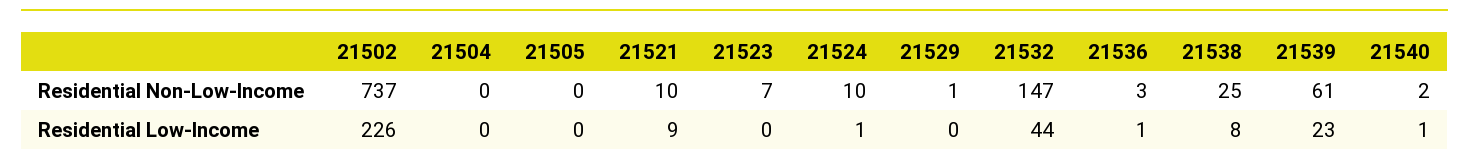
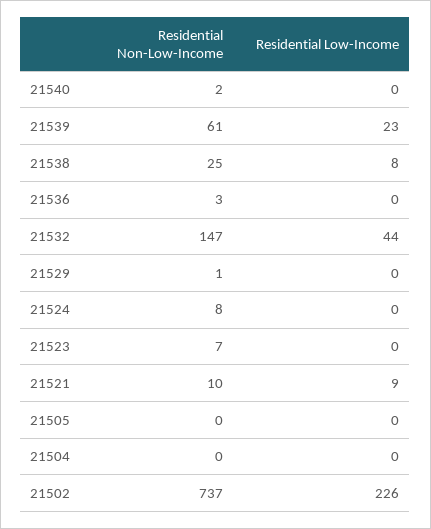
  {
    "21502": {
      "Residential Non-Low-Income": 737,
      "Residential Low-Income": 226
    },
    "21504": {
      "Residential Non-Low-Income": 0,
      "Residential Low-Income": 0
    },
    "21505": {
      "Residential Non-Low-Income": 0,
      "Residential Low-Income": 0
    },
    "21521": {
      "Residential Non-Low-Income": 10,
      "Residential Low-Income": 9
    },
    "21523": {
      "Residential Non-Low-Income": 7,
      "Residential Low-Income": 0
    },
    "21524": {
-     "Residential Non-Low-Income": 10,
+     "Residential Non-Low-Income": 8,
-     "Residential Low-Income": 1
+     "Residential Low-Income": 0
    },
    "21529": {
      "Residential Non-Low-Income": 1,
      "Residential Low-Income": 0
    },
    "21532": {
      "Residential Non-Low-Income": 147,
      "Residential Low-Income": 44
    },
    "21536": {
      "Residential Non-Low-Income": 3,
-     "Residential Low-Income": 1
+     "Residential Low-Income": 0
    },
    "21538": {
      "Residential Non-Low-Income": 25,
      "Residential Low-Income": 8
    },
    "21539": {
      "Residential Non-Low-Income": 61,
      "Residential Low-Income": 23
    },
    "21540": {
      "Residential Non-Low-Income": 2,
-     "Residential Low-Income": 1
+     "Residential Low-Income": 0
    }
  }

